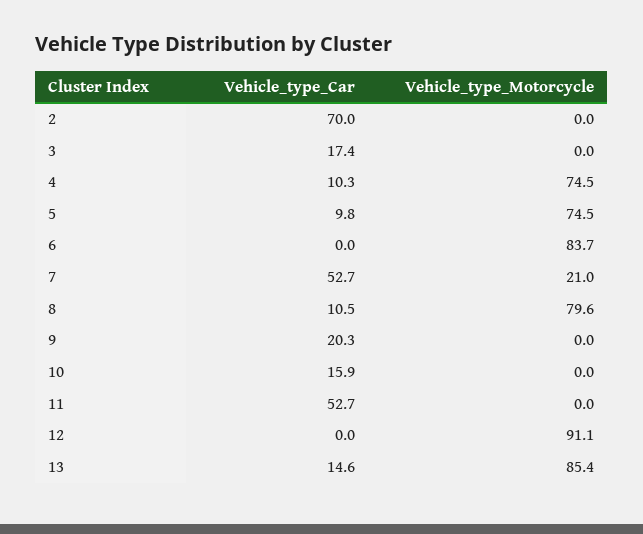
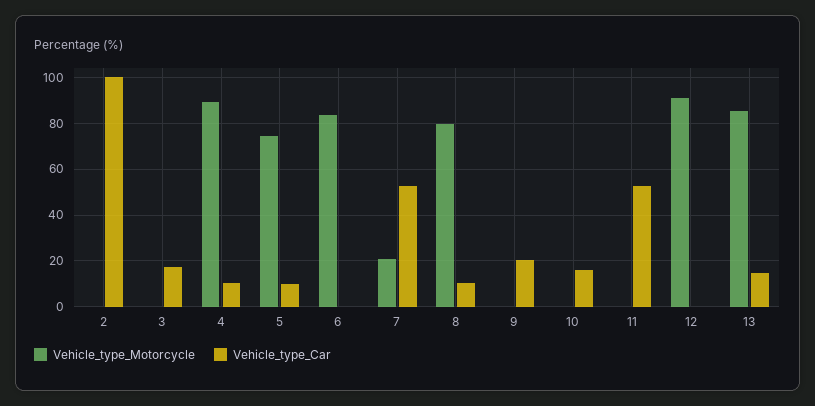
  {
    "Vehicle_type_Car": {
-     "2": 70,
+     "2": 100,
      "3": 17.4,
      "4": 10.3,
      "5": 9.8,
      "6": 0,
      "7": 52.7,
      "8": 10.5,
      "9": 20.3,
      "10": 15.9,
      "11": 52.7,
      "12": 0,
      "13": 14.6
    },
    "Vehicle_type_Motorcycle": {
      "2": 0,
      "3": 0,
-     "4": 74.5,
+     "4": 90,
      "5": 74.5,
      "6": 83.7,
      "7": 21,
      "8": 79.6,
      "9": 0,
      "10": 0,
      "11": 0,
      "12": 91.1,
      "13": 85.4
    }
  }

